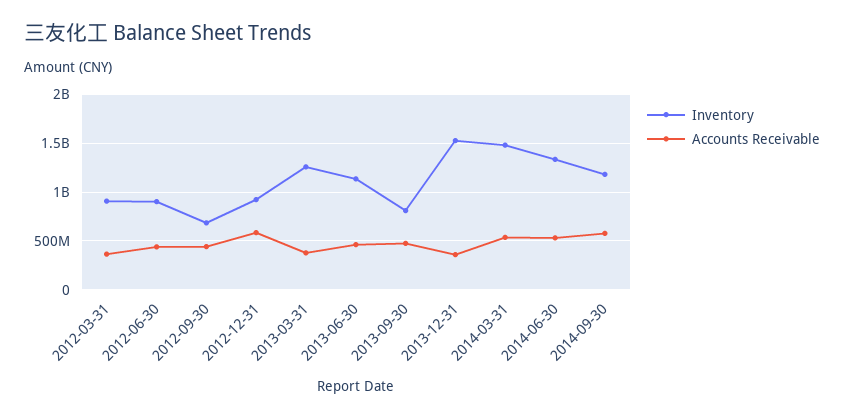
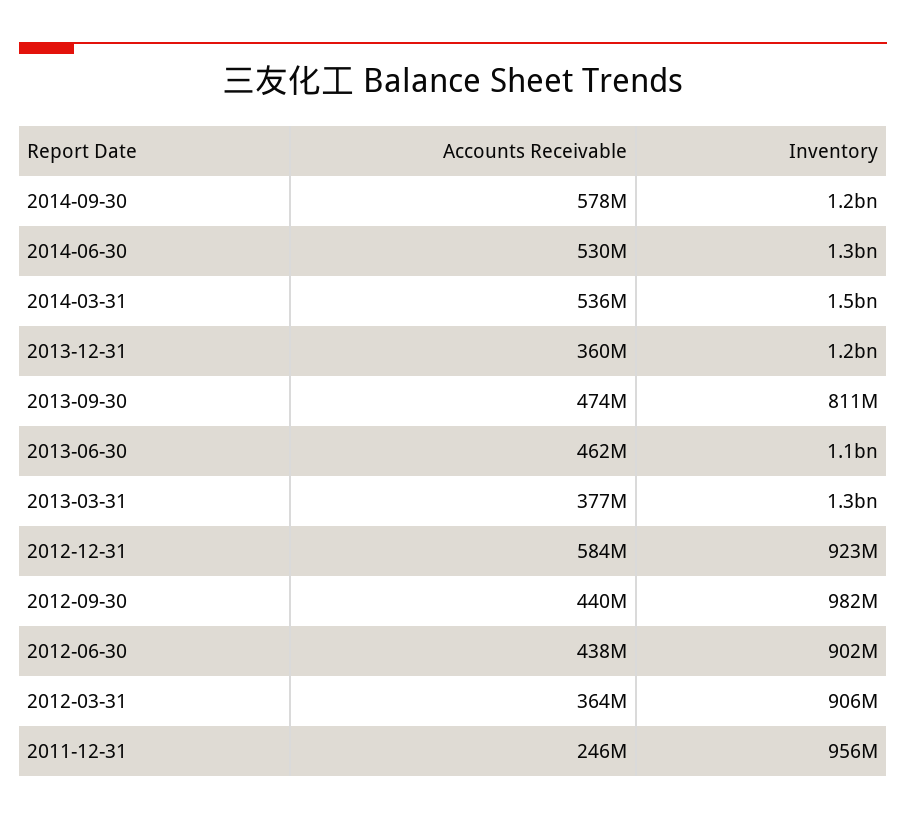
  {
    "Inventory": {
      "2012-03-31": 906000000,
      "2012-06-30": 902000000,
-     "2012-09-30": 700000000,
+     "2012-09-30": 982000000,
      "2012-12-31": 923000000,
      "2013-03-31": 1300000000,
      "2013-06-30": 1100000000,
      "2013-09-30": 811000000,
-     "2013-12-31": 1500000000,
+     "2013-12-31": 1200000000,
      "2014-03-31": 1500000000,
      "2014-06-30": 1300000000,
-     "2014-09-30": 1200000000
+     "2014-09-30": 1200000000,
+     "2011-12-31": 956000000
    },
    "Accounts Receivable": {
      "2012-03-31": 364000000,
      "2012-06-30": 438000000,
      "2012-09-30": 440000000,
      "2012-12-31": 584000000,
      "2013-03-31": 377000000,
      "2013-06-30": 462000000,
      "2013-09-30": 474000000,
      "2013-12-31": 360000000,
      "2014-03-31": 536000000,
      "2014-06-30": 530000000,
-     "2014-09-30": 578000000
+     "2014-09-30": 578000000,
+     "2011-12-31": 246000000
    }
  }

